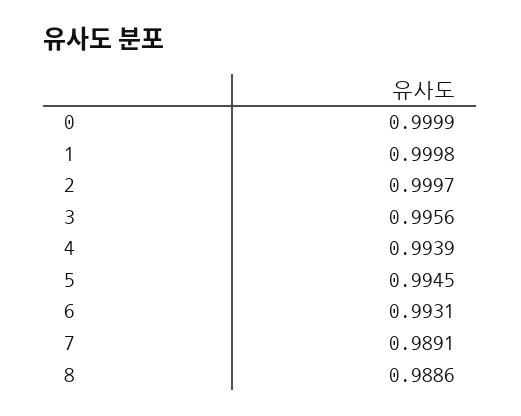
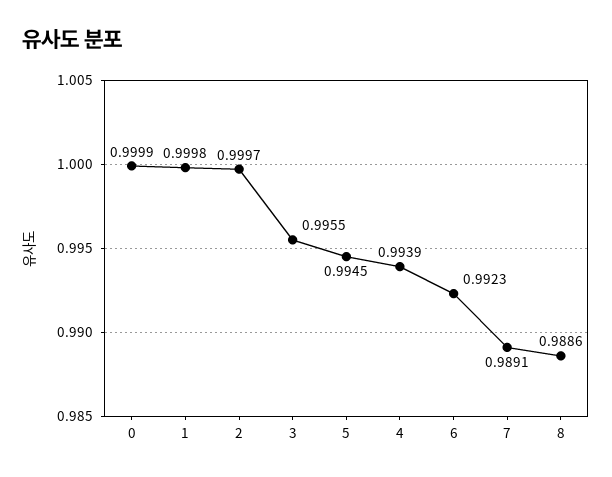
  {
    "0": 0.9999,
    "1": 0.9998,
    "2": 0.9997,
-   "3": 0.9956,
+   "3": 0.9955,
    "4": 0.9939,
    "5": 0.9945,
-   "6": 0.9931,
+   "6": 0.9923,
    "7": 0.9891,
    "8": 0.9886
  }

